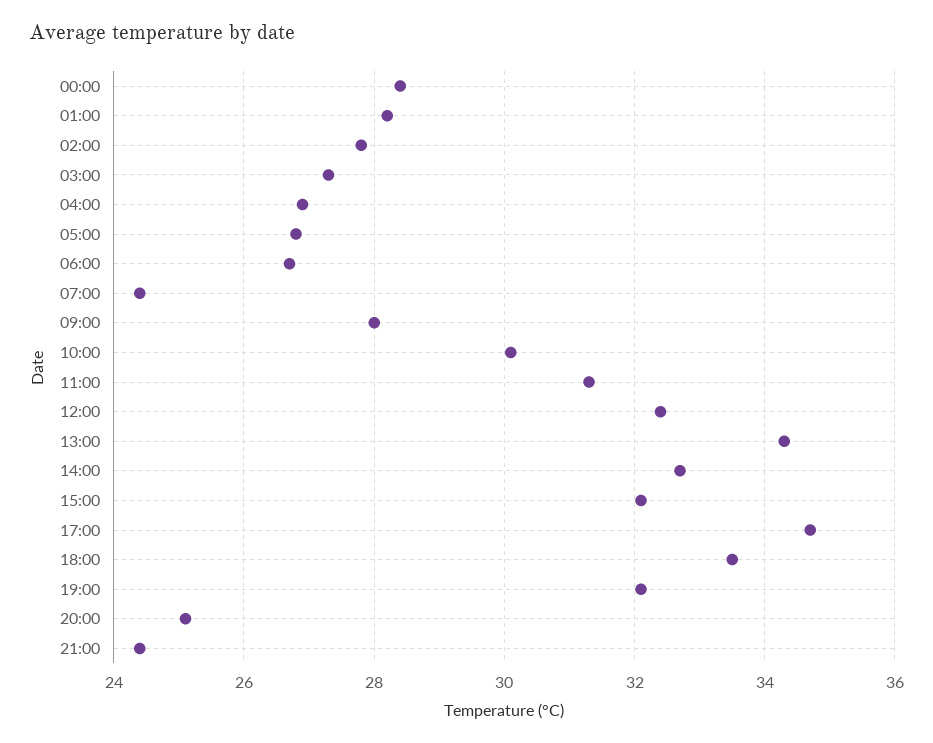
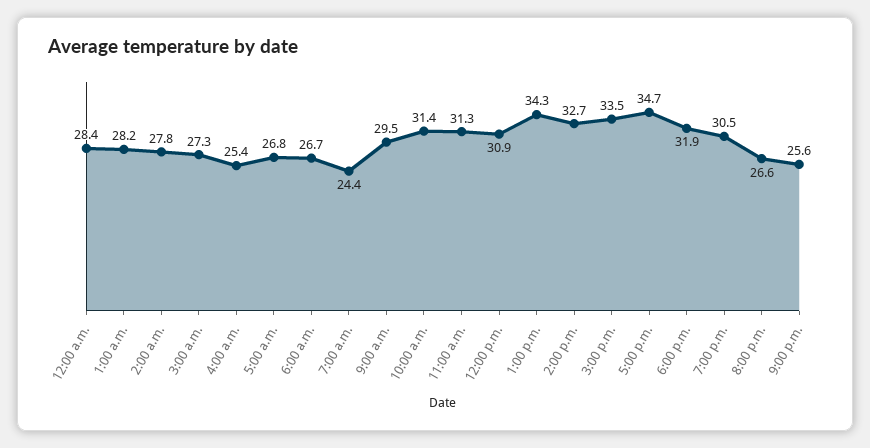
  {
    "00:00": 28.4,
    "01:00": 28.2,
    "02:00": 27.8,
    "03:00": 27.3,
-   "04:00": 27,
+   "04:00": 25.4,
    "05:00": 26.8,
    "06:00": 26.7,
    "07:00": 24.4,
-   "09:00": 28,
+   "09:00": 29.5,
-   "10:00": 30,
+   "10:00": 31.4,
    "11:00": 31.3,
-   "12:00": 32.5,
+   "12:00": 30.9,
    "13:00": 34.3,
    "14:00": 32.7,
-   "15:00": 32,
+   "15:00": 33.5,
    "17:00": 34.7,
-   "18:00": 33.5,
+   "18:00": 31.9,
-   "19:00": 32,
+   "19:00": 30.5,
-   "20:00": 25,
+   "20:00": 26.6,
-   "21:00": 24.5
+   "21:00": 25.6
  }

